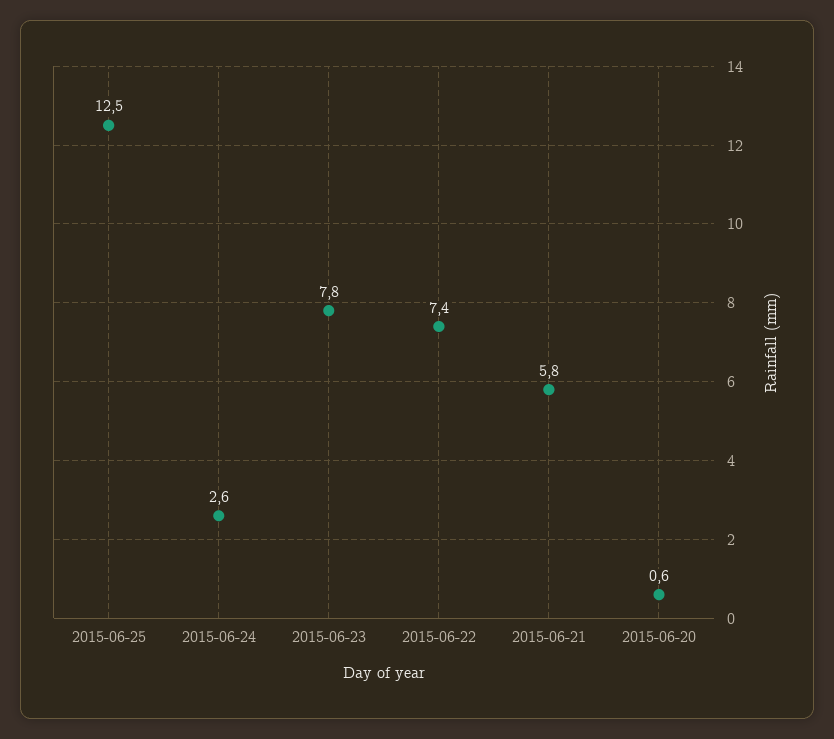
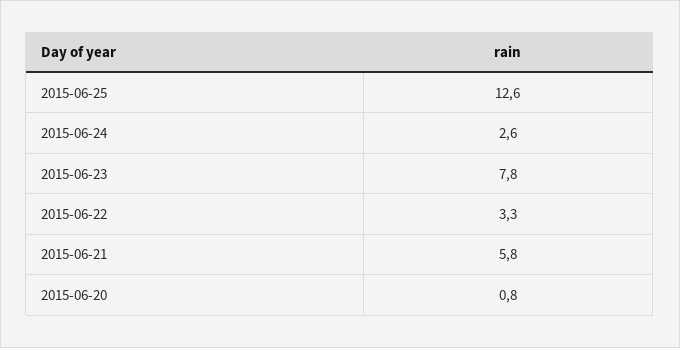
  {
-   "2015-06-25": 12.5,
+   "2015-06-25": 12.6,
    "2015-06-24": 2.6,
    "2015-06-23": 7.8,
-   "2015-06-22": 7.4,
+   "2015-06-22": 3.3,
    "2015-06-21": 5.8,
-   "2015-06-20": 0.6
+   "2015-06-20": 0.8
  }

